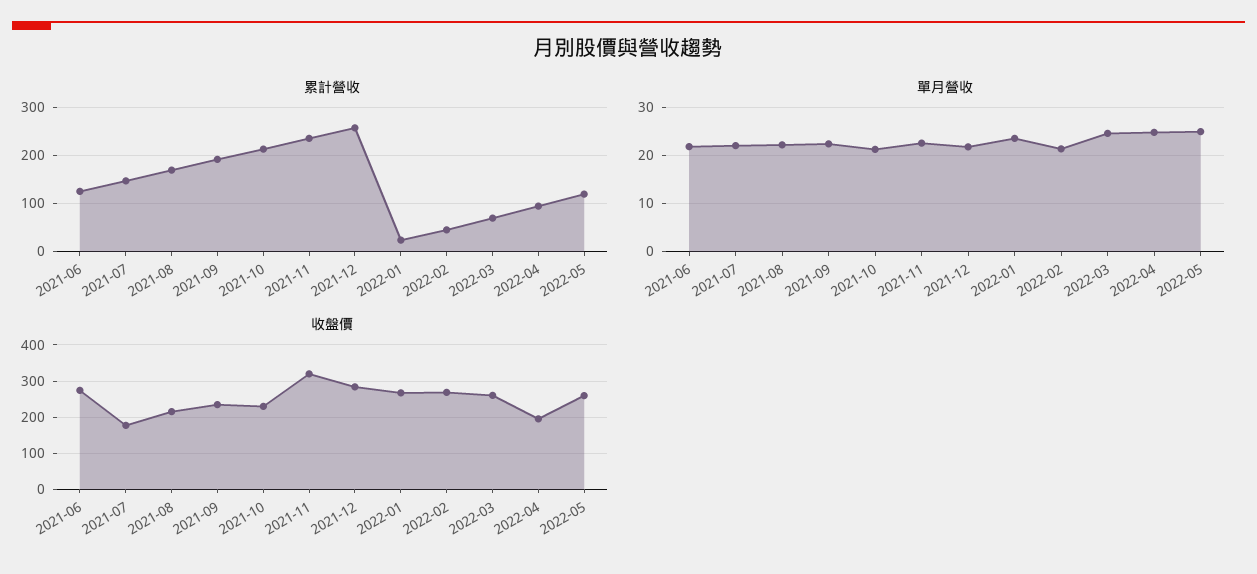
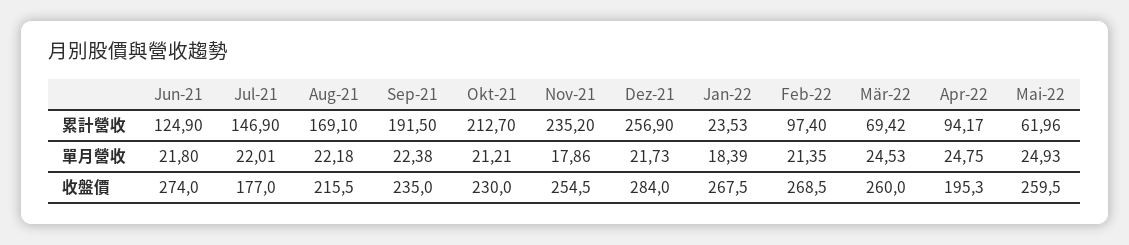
  {
    "累計營收": {
      "2021-06": 124.9,
      "2021-07": 146.9,
      "2021-08": 169.1,
      "2021-09": 191.5,
      "2021-10": 212.7,
      "2021-11": 235.2,
      "2021-12": 256.9,
      "2022-01": 23.53,
-     "2022-02": 40,
+     "2022-02": 97.4,
      "2022-03": 69.42,
      "2022-04": 94.17,
-     "2022-05": 120
+     "2022-05": 61.96
    },
    "單月營收": {
      "2021-06": 21.8,
      "2021-07": 22.01,
      "2021-08": 22.18,
      "2021-09": 22.38,
      "2021-10": 21.21,
-     "2021-11": 22,
+     "2021-11": 17.86,
      "2021-12": 21.73,
-     "2022-01": 24,
+     "2022-01": 18.39,
      "2022-02": 21.35,
      "2022-03": 24.53,
      "2022-04": 24.75,
      "2022-05": 24.93
    },
    "收盤價": {
      "2021-06": 274,
      "2021-07": 177,
      "2021-08": 215.5,
      "2021-09": 235,
      "2021-10": 230,
-     "2021-11": 320,
+     "2021-11": 254.5,
      "2021-12": 284,
      "2022-01": 267.5,
      "2022-02": 268.5,
      "2022-03": 260,
      "2022-04": 195.3,
      "2022-05": 259.5
    }
  }

